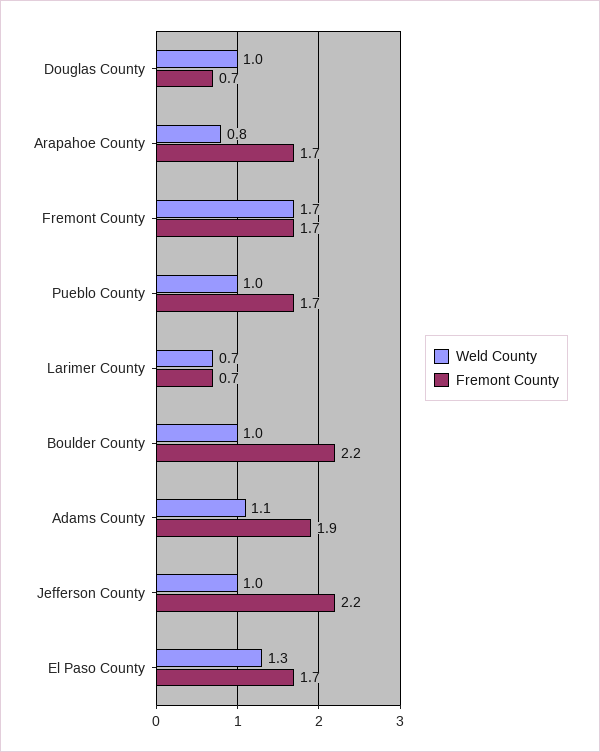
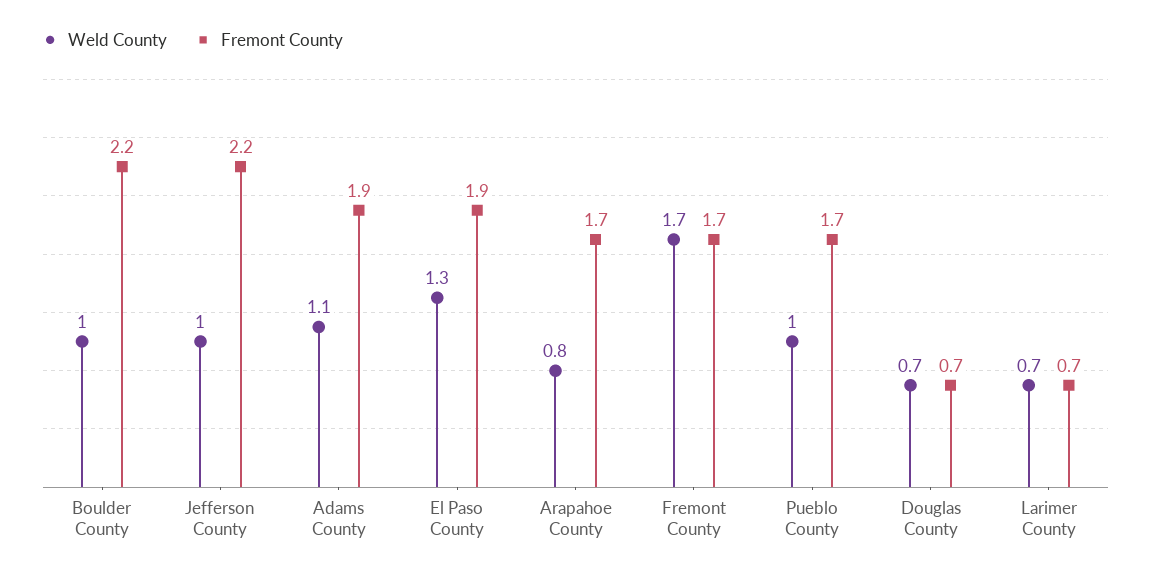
  {
    "Weld County": {
-     "Douglas County": 1,
+     "Douglas County": 0.7,
      "Arapahoe County": 0.8,
      "Fremont County": 1.7,
      "Pueblo County": 1,
      "Larimer County": 0.7,
      "Boulder County": 1,
      "Adams County": 1.1,
      "Jefferson County": 1,
      "El Paso County": 1.3
    },
    "Fremont County": {
      "Douglas County": 0.7,
      "Arapahoe County": 1.7,
      "Fremont County": 1.7,
      "Pueblo County": 1.7,
      "Larimer County": 0.7,
      "Boulder County": 2.2,
      "Adams County": 1.9,
      "Jefferson County": 2.2,
-     "El Paso County": 1.7
+     "El Paso County": 1.9
    }
  }

